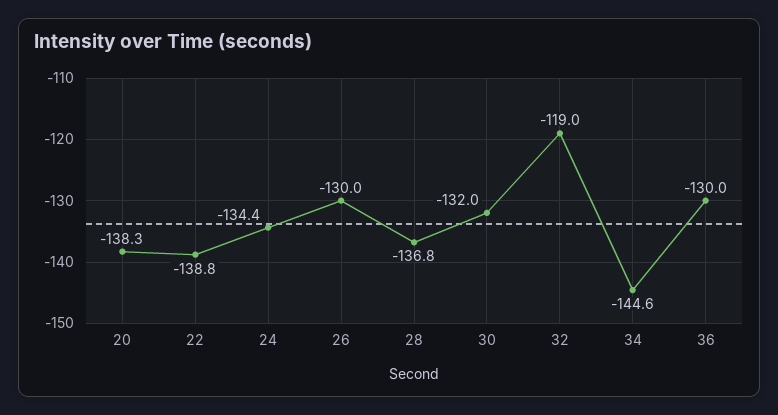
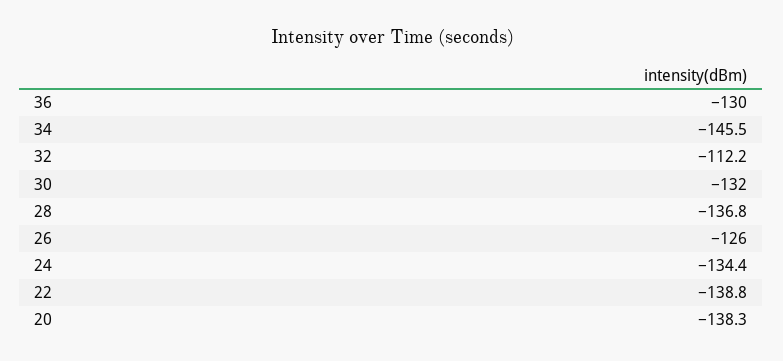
  {
    "20": -138.3,
    "22": -138.8,
    "24": -134.4,
-   "26": -130,
+   "26": -126,
    "28": -136.8,
    "30": -132,
-   "32": -119,
+   "32": -112.2,
-   "34": -144.6,
+   "34": -145.5,
    "36": -130
  }

